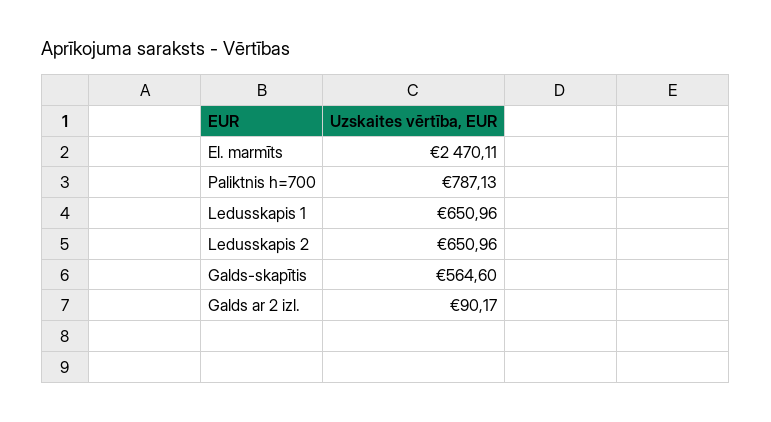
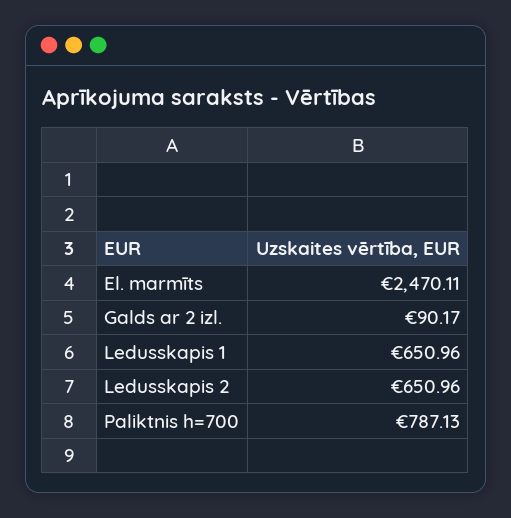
  {
    "El. marmīts": 2470.11,
    "Paliktnis h=700": 787.13,
    "Ledusskapis 1": 650.96,
    "Ledusskapis 2": 650.96,
-   "Galds-skapītis": 564.6,
    "Galds ar 2 izl.": 90.17
  }

